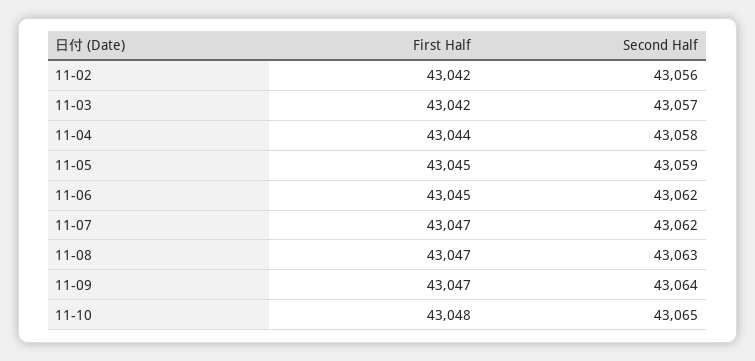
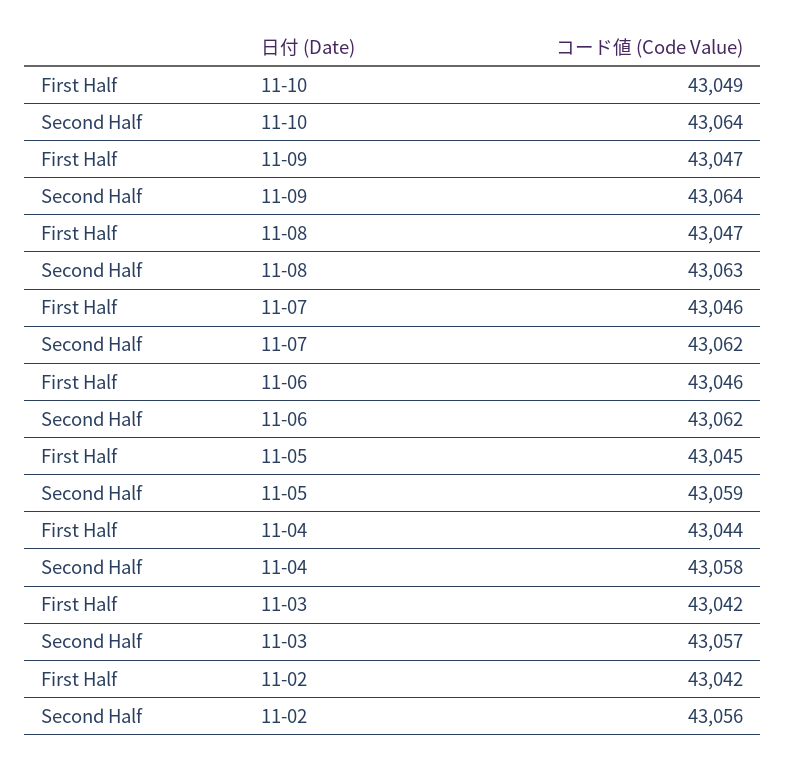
  {
    "First Half": {
      "11-02": 43042,
      "11-03": 43042,
      "11-04": 43044,
      "11-05": 43045,
-     "11-06": 43045,
+     "11-06": 43046,
-     "11-07": 43047,
+     "11-07": 43046,
      "11-08": 43047,
      "11-09": 43047,
-     "11-10": 43048
+     "11-10": 43049
    },
    "Second Half": {
      "11-02": 43056,
      "11-03": 43057,
      "11-04": 43058,
      "11-05": 43059,
      "11-06": 43062,
      "11-07": 43062,
      "11-08": 43063,
      "11-09": 43064,
-     "11-10": 43065
+     "11-10": 43064
    }
  }

